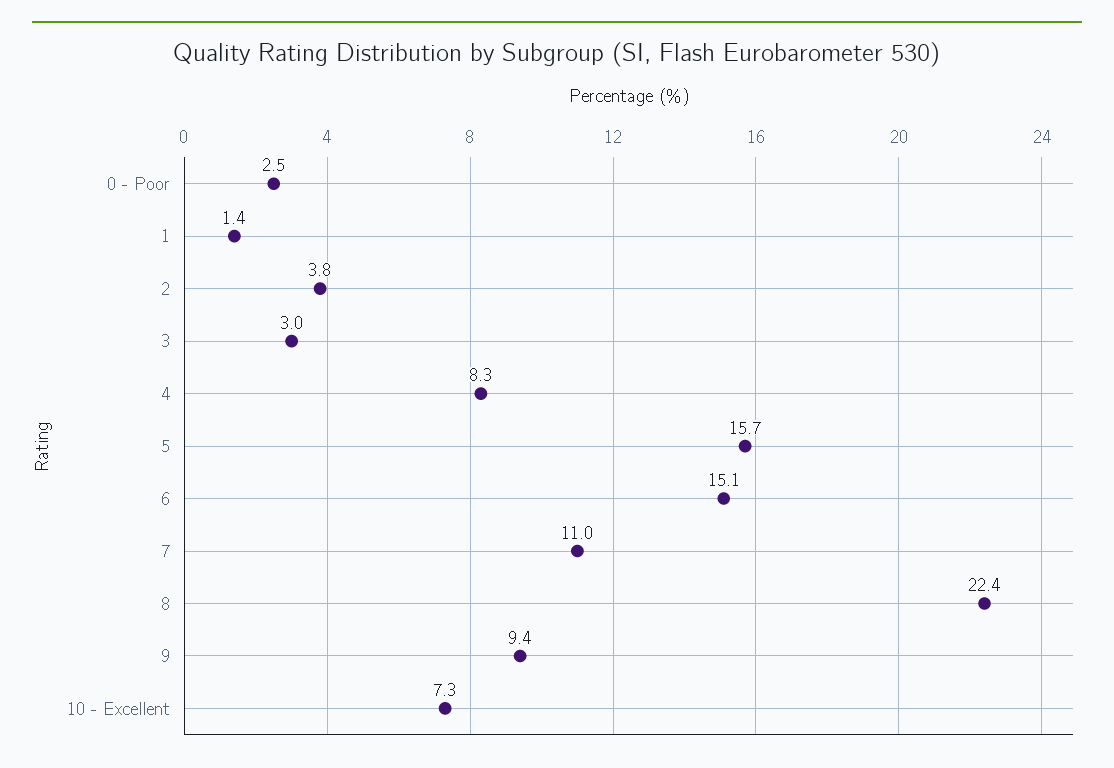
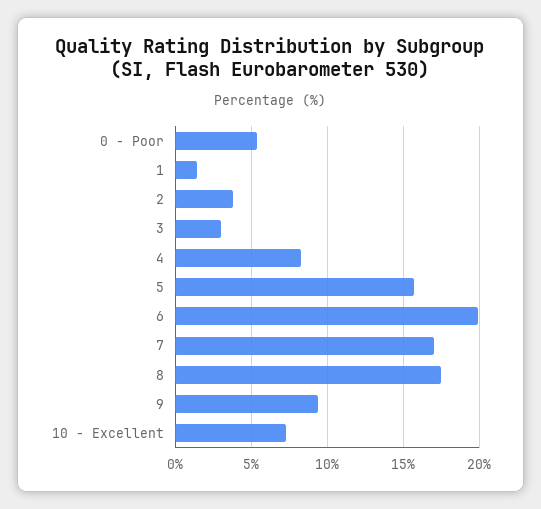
  {
-   "0 - Poor": 2.5,
+   "0 - Poor": 5.5,
    "1": 1.4,
    "2": 3.8,
    "3": 3,
    "4": 8.3,
    "5": 15.7,
-   "6": 15.1,
+   "6": 20,
-   "7": 11,
+   "7": 17,
-   "8": 22.4,
+   "8": 17.5,
    "9": 9.4,
    "10 - Excellent": 7.3
  }

